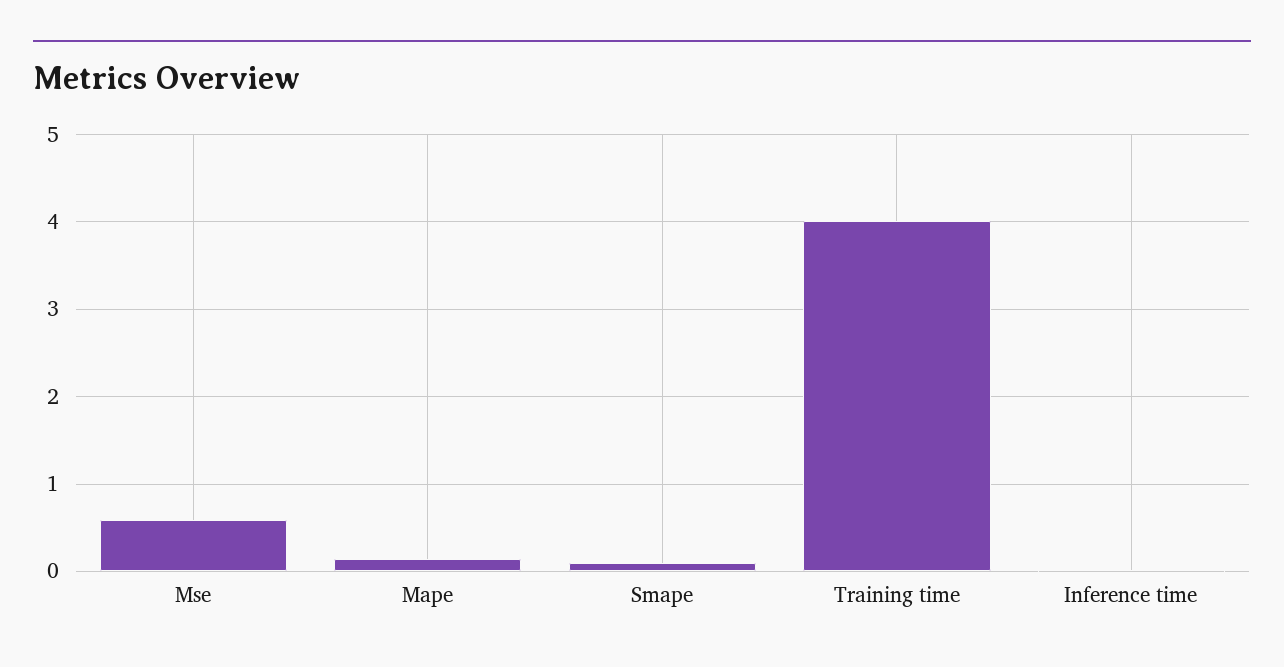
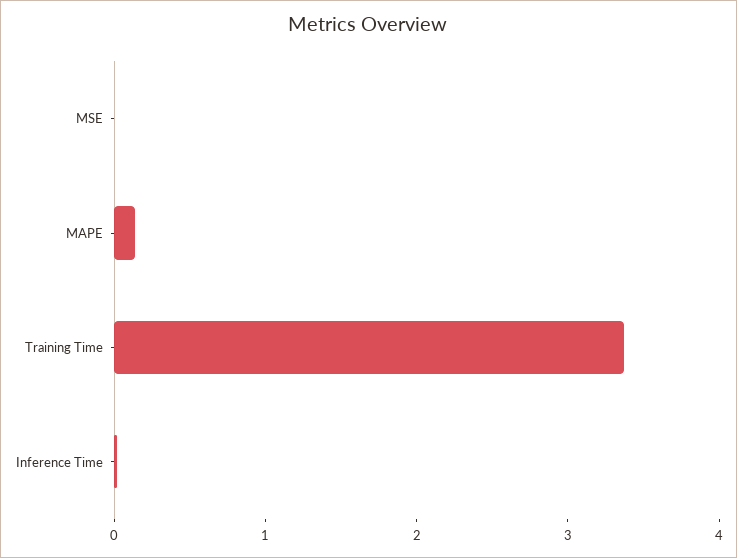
  {
-   "Mse": 0.6,
+   "Mse": 0,
    "Mape": 0.1,
-   "Smape": 0.1,
-   "Training time": 4,
+   "Training time": 3.4,
    "Inference time": 0
  }

